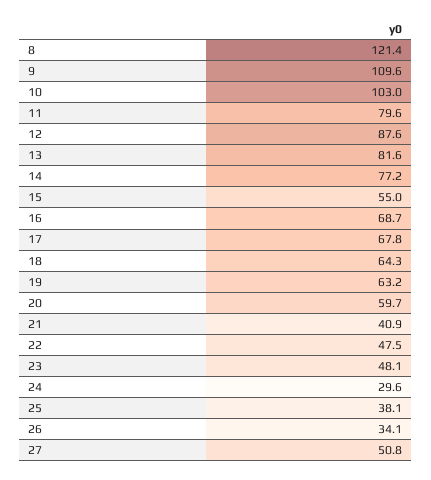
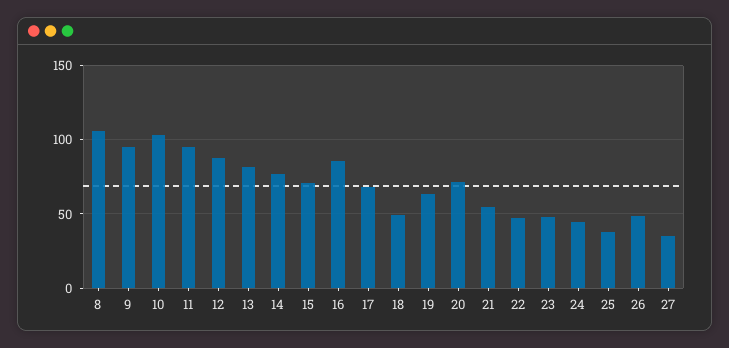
  {
-   "8": 121.4,
+   "8": 105,
-   "9": 109.6,
+   "9": 95,
    "10": 103,
-   "11": 79.6,
+   "11": 95,
    "12": 87.6,
    "13": 81.6,
    "14": 77.2,
-   "15": 55,
+   "15": 70,
-   "16": 68.7,
+   "16": 85,
    "17": 67.8,
-   "18": 64.3,
+   "18": 50,
    "19": 63.2,
-   "20": 59.7,
+   "20": 70,
-   "21": 40.9,
+   "21": 55,
    "22": 47.5,
    "23": 48.1,
-   "24": 29.6,
+   "24": 45,
    "25": 38.1,
-   "26": 34.1,
+   "26": 50,
-   "27": 50.8
+   "27": 35
  }

